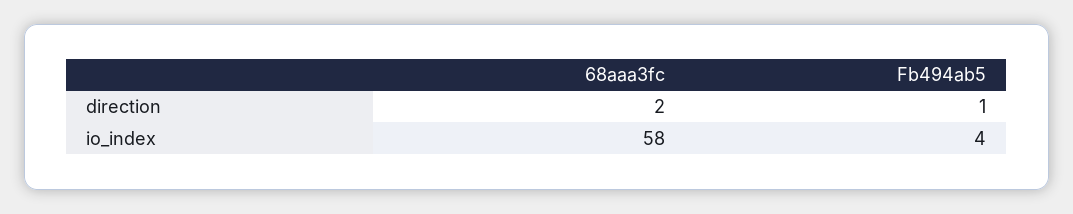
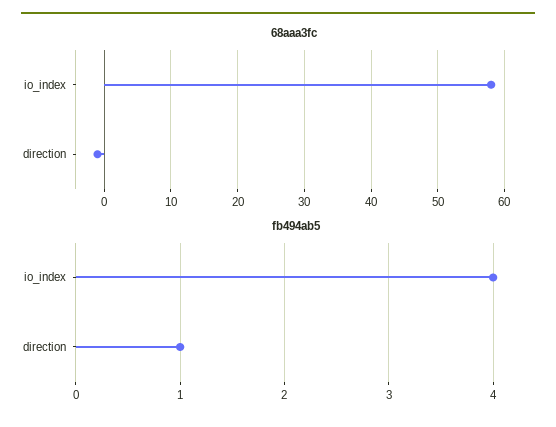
  {
    "68aaa3fc": {
-     "direction": 2,
+     "direction": -1,
      "io_index": 58
    },
    "Fb494ab5": {
      "direction": 1,
      "io_index": 4
    }
  }

